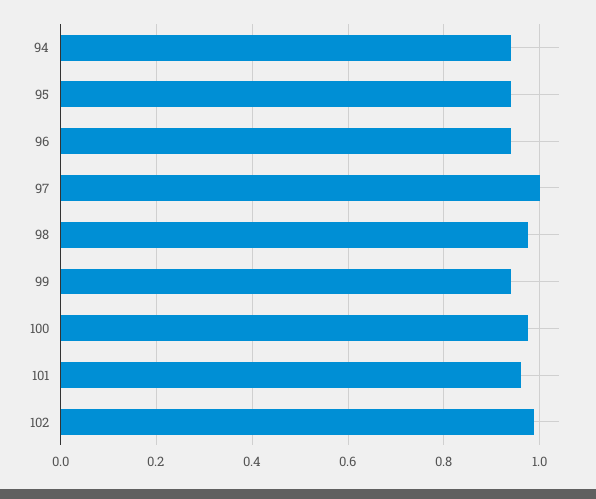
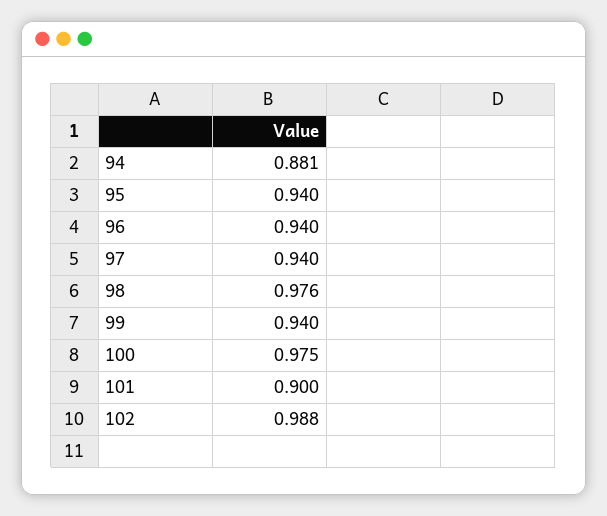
  {
-   "94": 0.94,
+   "94": 0.881,
    "95": 0.94,
    "96": 0.94,
-   "97": 1,
+   "97": 0.94,
    "98": 0.976,
    "99": 0.94,
    "100": 0.975,
-   "101": 0.96,
+   "101": 0.9,
    "102": 0.988
  }

